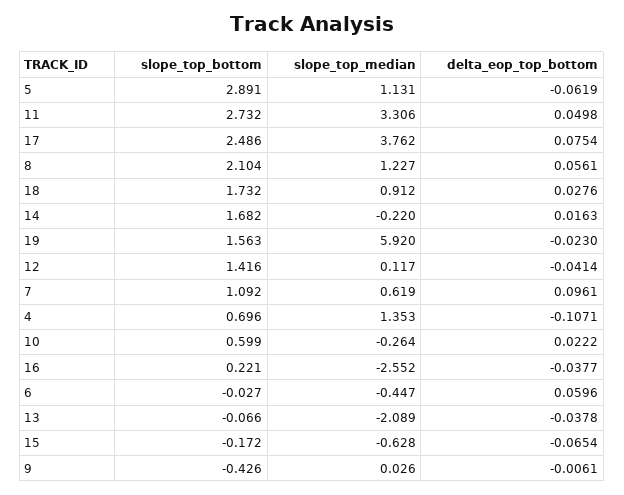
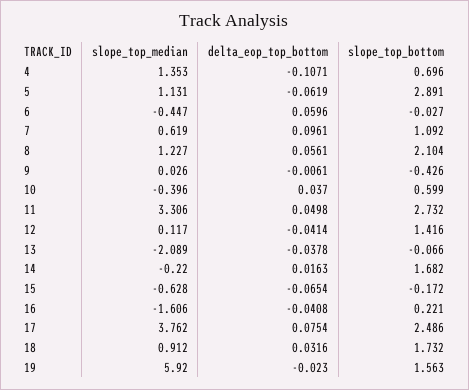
  {
    "slope_top_bottom": {
      "5": 2.891,
      "11": 2.732,
      "17": 2.486,
      "8": 2.104,
      "18": 1.732,
      "14": 1.682,
      "19": 1.563,
      "12": 1.416,
      "7": 1.092,
      "4": 0.696,
      "10": 0.599,
      "16": 0.221,
      "6": -0.027,
      "13": -0.066,
      "15": -0.172,
      "9": -0.426
    },
    "slope_top_median": {
      "5": 1.131,
      "11": 3.306,
      "17": 3.762,
      "8": 1.227,
      "18": 0.912,
      "14": -0.22,
      "19": 5.92,
      "12": 0.117,
      "7": 0.619,
      "4": 1.353,
-     "10": -0.264,
+     "10": -0.396,
-     "16": -2.552,
+     "16": -1.606,
      "6": -0.447,
      "13": -2.089,
      "15": -0.628,
      "9": 0.026
    },
    "delta_eop_top_bottom": {
      "5": -0.0619,
      "11": 0.0498,
      "17": 0.0754,
      "8": 0.0561,
-     "18": 0.0276,
+     "18": 0.0316,
      "14": 0.0163,
      "19": -0.023,
      "12": -0.0414,
      "7": 0.0961,
      "4": -0.1071,
-     "10": 0.0222,
+     "10": 0.037,
-     "16": -0.0377,
+     "16": -0.0408,
      "6": 0.0596,
      "13": -0.0378,
      "15": -0.0654,
      "9": -0.0061
    }
  }

